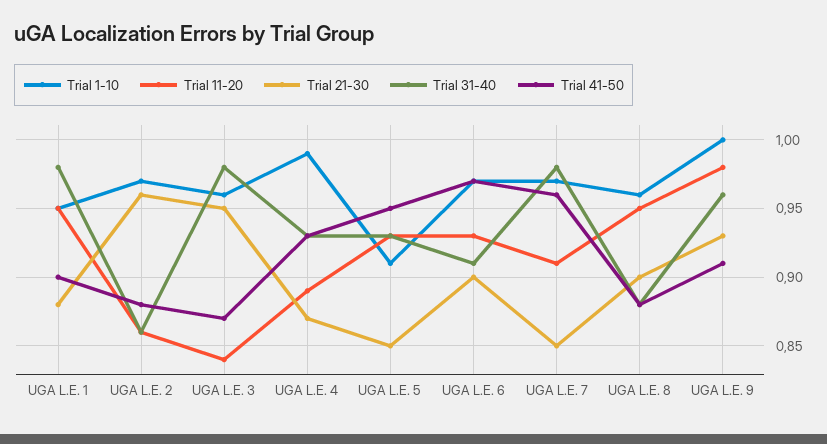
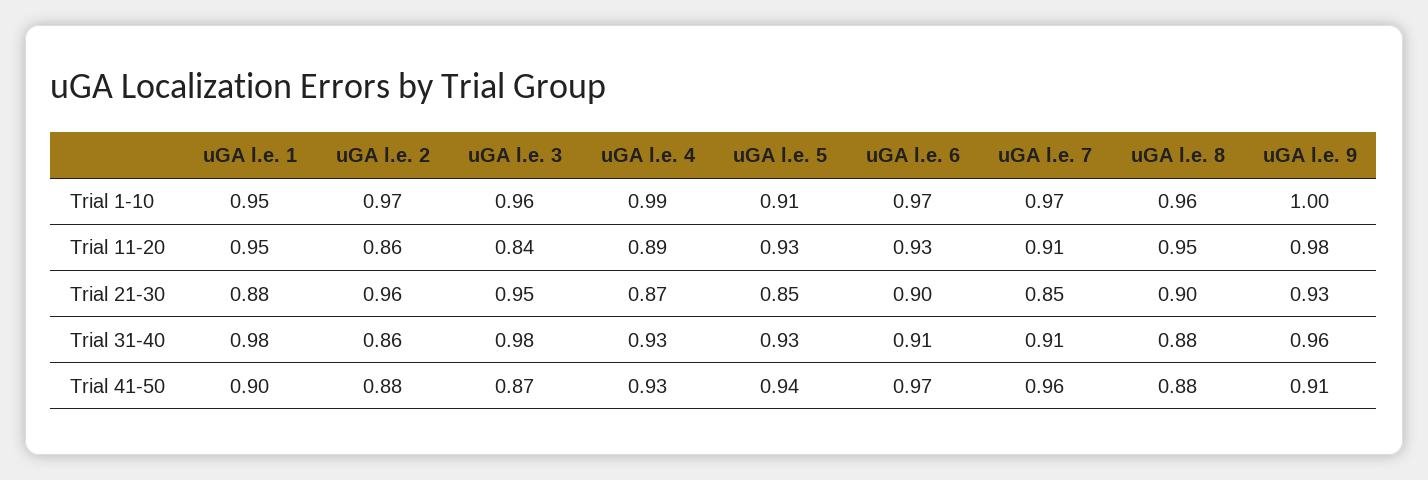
  {
    "Trial 1-10": {
      "UGA L.E. 1": 0.95,
      "UGA L.E. 2": 0.97,
      "UGA L.E. 3": 0.96,
      "UGA L.E. 4": 0.99,
      "UGA L.E. 5": 0.91,
      "UGA L.E. 6": 0.97,
      "UGA L.E. 7": 0.97,
      "UGA L.E. 8": 0.96,
      "UGA L.E. 9": 1
    },
    "Trial 11-20": {
      "UGA L.E. 1": 0.95,
      "UGA L.E. 2": 0.86,
      "UGA L.E. 3": 0.84,
      "UGA L.E. 4": 0.89,
      "UGA L.E. 5": 0.93,
      "UGA L.E. 6": 0.93,
      "UGA L.E. 7": 0.91,
      "UGA L.E. 8": 0.95,
      "UGA L.E. 9": 0.98
    },
    "Trial 21-30": {
      "UGA L.E. 1": 0.88,
      "UGA L.E. 2": 0.96,
      "UGA L.E. 3": 0.95,
      "UGA L.E. 4": 0.87,
      "UGA L.E. 5": 0.85,
      "UGA L.E. 6": 0.9,
      "UGA L.E. 7": 0.85,
      "UGA L.E. 8": 0.9,
      "UGA L.E. 9": 0.93
    },
    "Trial 31-40": {
      "UGA L.E. 1": 0.98,
      "UGA L.E. 2": 0.86,
      "UGA L.E. 3": 0.98,
      "UGA L.E. 4": 0.93,
      "UGA L.E. 5": 0.93,
      "UGA L.E. 6": 0.91,
-     "UGA L.E. 7": 0.98,
+     "UGA L.E. 7": 0.91,
      "UGA L.E. 8": 0.88,
      "UGA L.E. 9": 0.96
    },
    "Trial 41-50": {
      "UGA L.E. 1": 0.9,
      "UGA L.E. 2": 0.88,
      "UGA L.E. 3": 0.87,
      "UGA L.E. 4": 0.93,
-     "UGA L.E. 5": 0.95,
+     "UGA L.E. 5": 0.94,
      "UGA L.E. 6": 0.97,
      "UGA L.E. 7": 0.96,
      "UGA L.E. 8": 0.88,
      "UGA L.E. 9": 0.91
    }
  }

